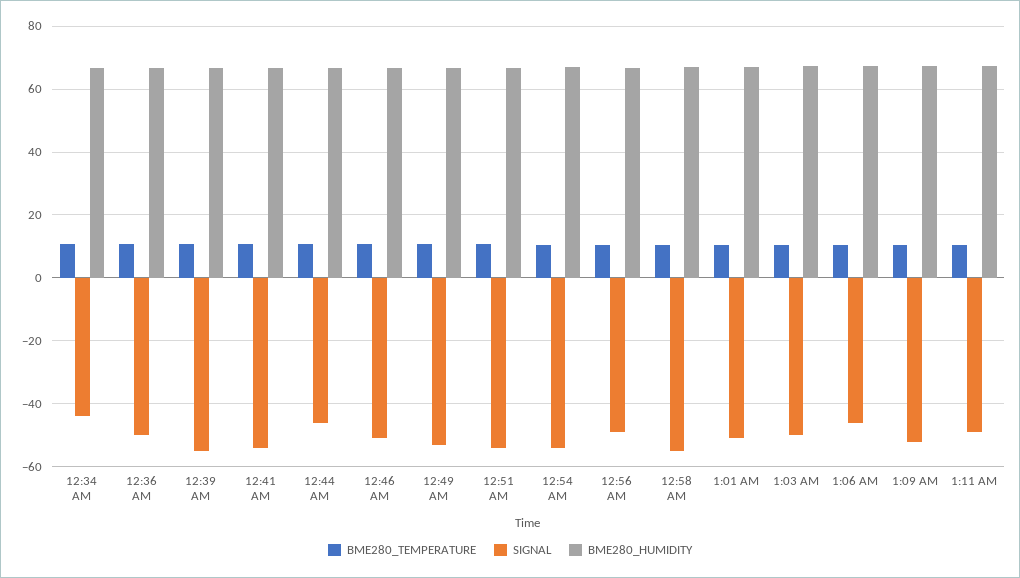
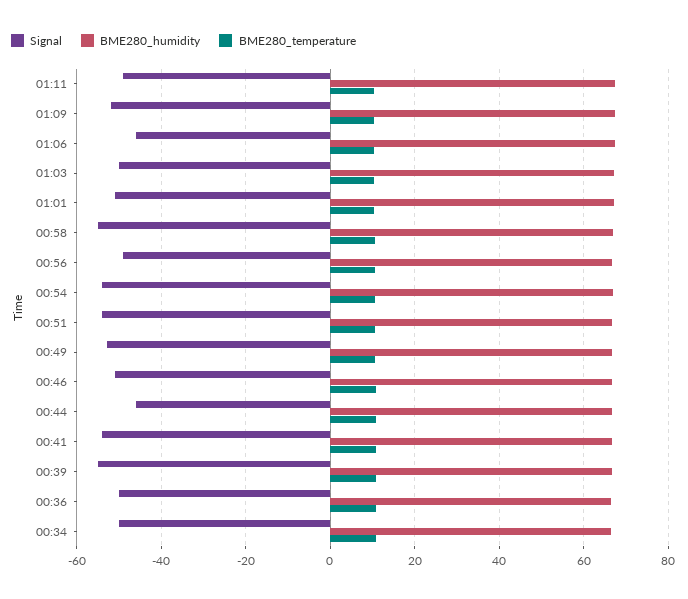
  {
    "BME280_TEMPERATURE": {
      "12:34 AM": 10,
      "12:36 AM": 10,
      "12:39 AM": 10,
      "12:41 AM": 10,
      "12:44 AM": 10,
      "12:46 AM": 10,
      "12:49 AM": 10,
      "12:51 AM": 10,
      "12:54 AM": 10,
      "12:56 AM": 10,
      "12:58 AM": 10,
      "1:01 AM": 10,
      "1:03 AM": 10,
      "1:06 AM": 10,
      "1:09 AM": 10,
      "1:11 AM": 10
    },
    "SIGNAL": {
-     "12:34 AM": -44,
+     "12:34 AM": -50,
      "12:36 AM": -50,
      "12:39 AM": -56,
      "12:41 AM": -54,
      "12:44 AM": -46,
      "12:46 AM": -52,
      "12:49 AM": -54,
      "12:51 AM": -54,
      "12:54 AM": -54,
      "12:56 AM": -50,
      "12:58 AM": -56,
      "1:01 AM": -52,
      "1:03 AM": -50,
      "1:06 AM": -46,
      "1:09 AM": -52,
      "1:11 AM": -50
    },
    "BME280_HUMIDITY": {
      "12:34 AM": 66,
      "12:36 AM": 66,
      "12:39 AM": 66,
      "12:41 AM": 66,
      "12:44 AM": 66,
      "12:46 AM": 66,
      "12:49 AM": 66,
      "12:51 AM": 66,
      "12:54 AM": 66,
      "12:56 AM": 66,
      "12:58 AM": 68,
      "1:01 AM": 68,
      "1:03 AM": 68,
      "1:06 AM": 68,
      "1:09 AM": 68,
      "1:11 AM": 68
    }
  }

